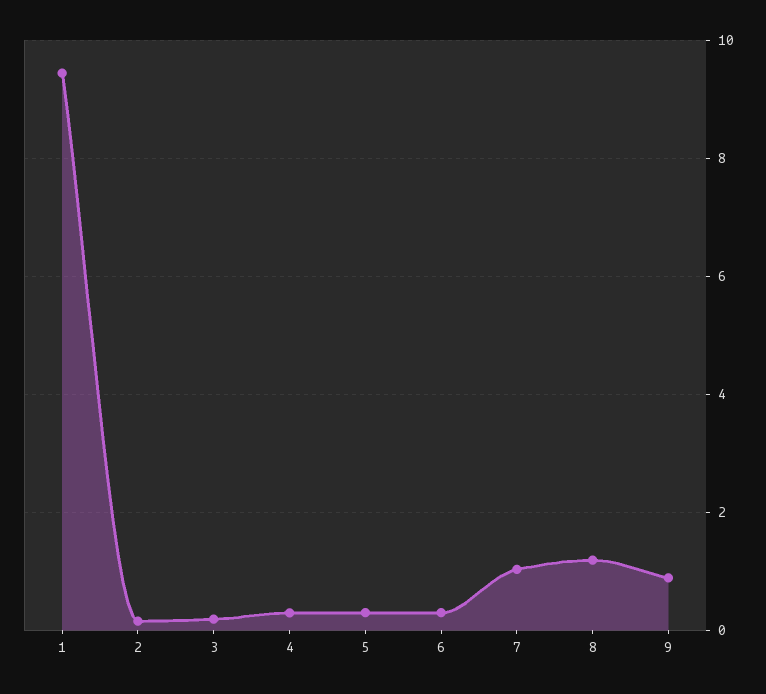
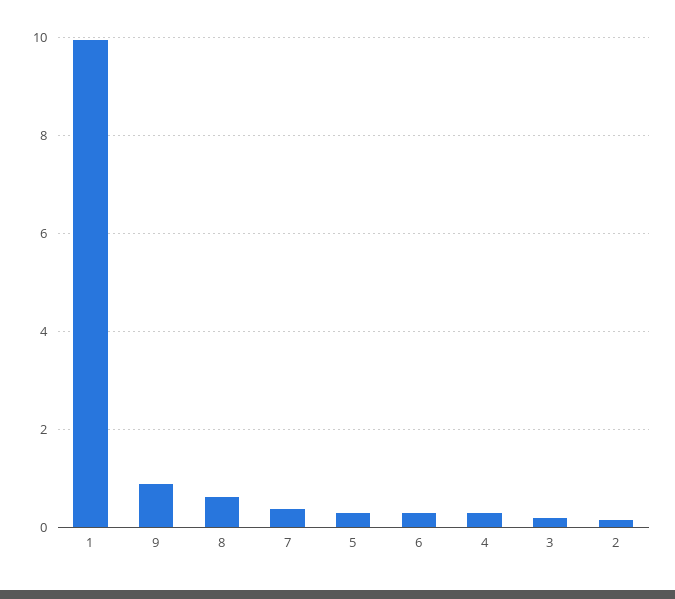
  {
-   "1": 9.4,
+   "1": 10,
    "2": 0.2,
    "3": 0.2,
    "4": 0.2,
    "5": 0.2,
    "6": 0.2,
-   "7": 1,
+   "7": 0.4,
-   "8": 1.2,
+   "8": 0.6,
    "9": 0.8
  }

